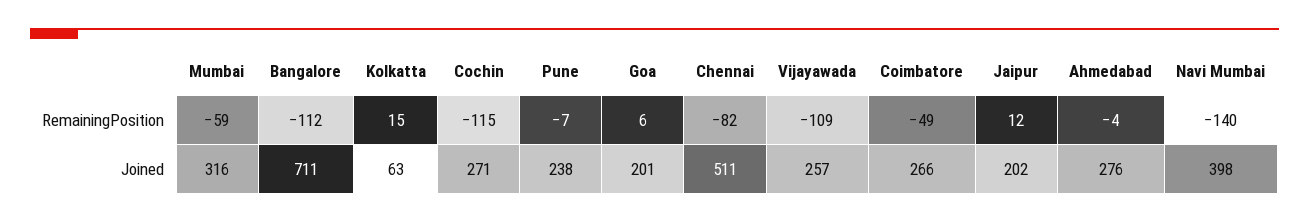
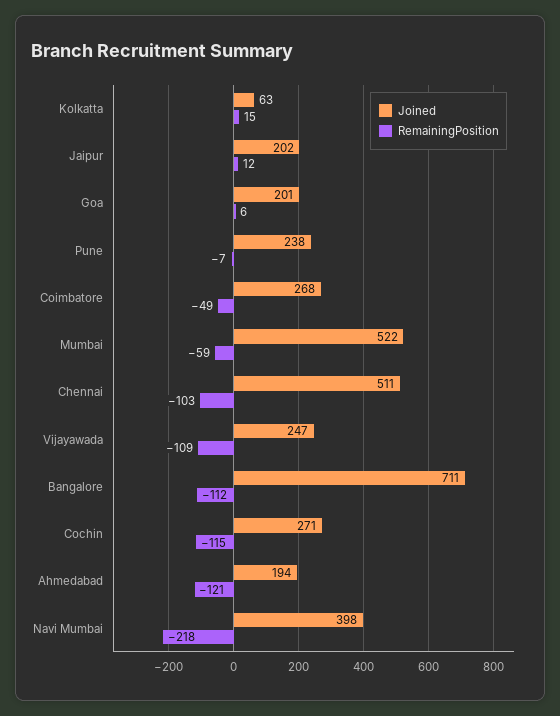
  {
    "RemainingPosition": {
      "Mumbai": -59,
      "Bangalore": -112,
      "Kolkatta": 15,
      "Cochin": -115,
      "Pune": -7,
      "Goa": 6,
-     "Chennai": -82,
+     "Chennai": -103,
      "Vijayawada": -109,
      "Coimbatore": -49,
      "Jaipur": 12,
-     "Ahmedabad": -4,
+     "Ahmedabad": -121,
-     "Navi Mumbai": -140
+     "Navi Mumbai": -218
    },
    "Joined": {
-     "Mumbai": 316,
+     "Mumbai": 522,
      "Bangalore": 711,
      "Kolkatta": 63,
      "Cochin": 271,
      "Pune": 238,
      "Goa": 201,
      "Chennai": 511,
-     "Vijayawada": 257,
+     "Vijayawada": 247,
-     "Coimbatore": 266,
+     "Coimbatore": 268,
      "Jaipur": 202,
-     "Ahmedabad": 276,
+     "Ahmedabad": 194,
      "Navi Mumbai": 398
    }
  }

